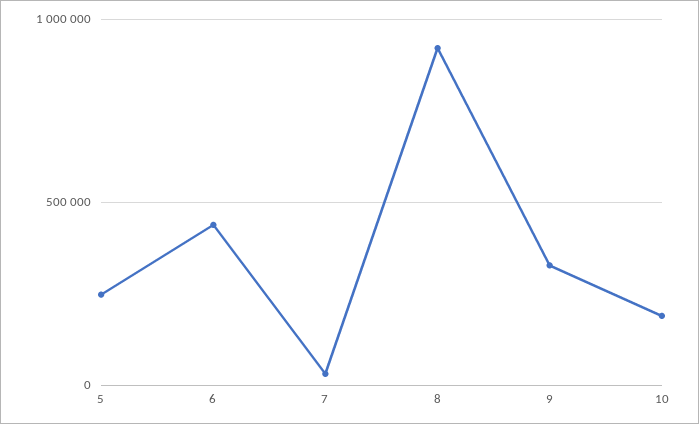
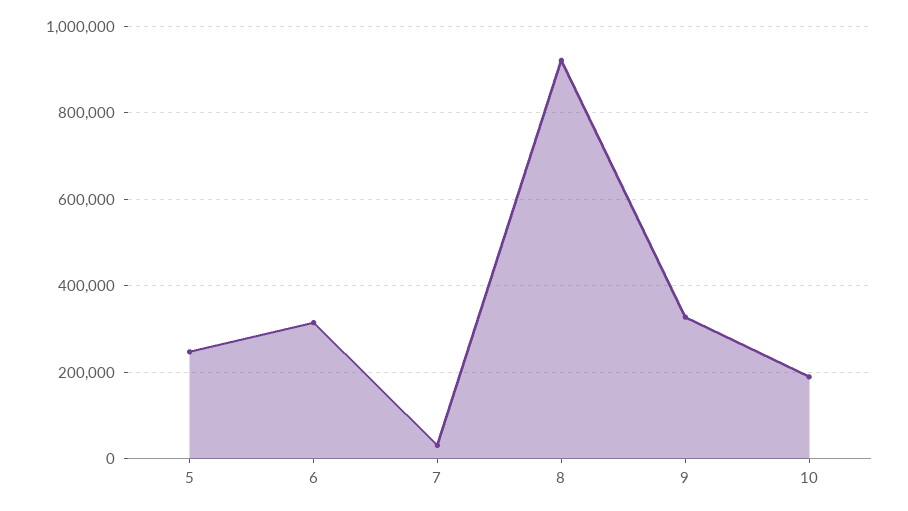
  {
    "5": 240000,
-   "6": 450000,
+   "6": 320000,
    "7": 40000,
    "8": 920000,
    "9": 320000,
    "10": 180000
  }

